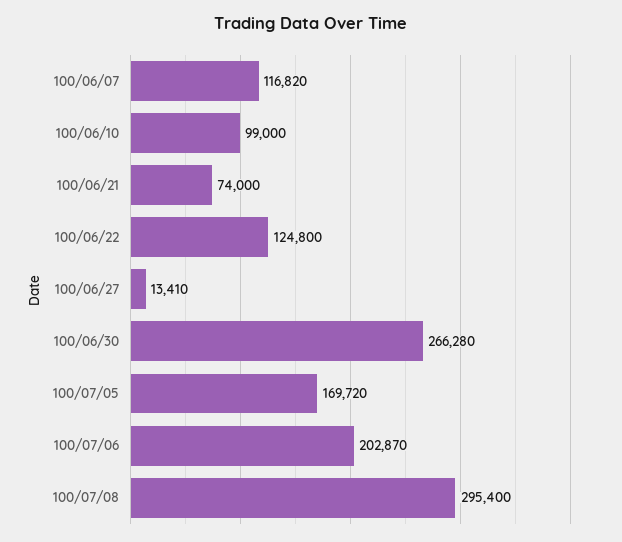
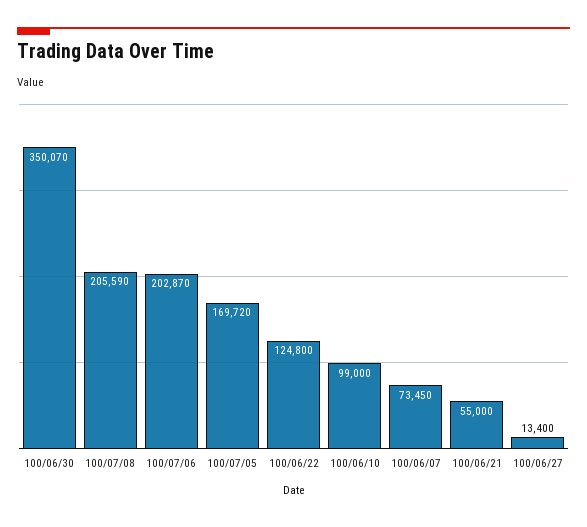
  {
-   "100/06/07": 116820,
+   "100/06/07": 73450,
    "100/06/10": 99000,
-   "100/06/21": 74000,
+   "100/06/21": 55000,
    "100/06/22": 124800,
-   "100/06/27": 13410,
+   "100/06/27": 13400,
-   "100/06/30": 266280,
+   "100/06/30": 350070,
    "100/07/05": 169720,
    "100/07/06": 202870,
-   "100/07/08": 295400
+   "100/07/08": 205590
  }

